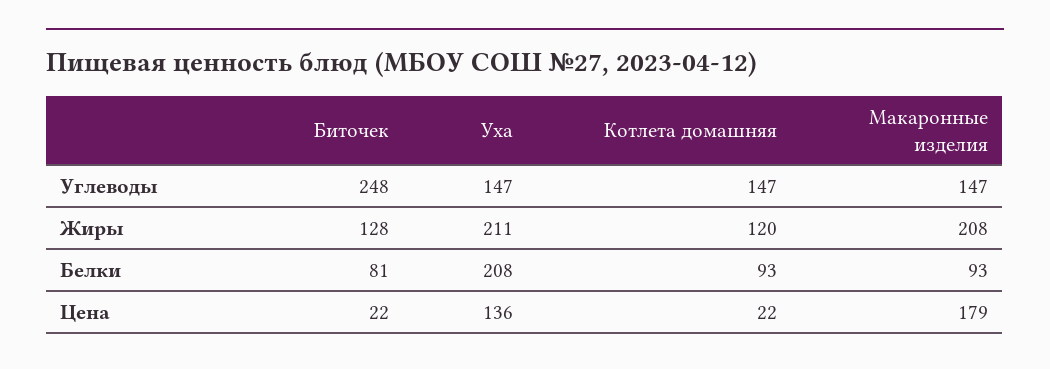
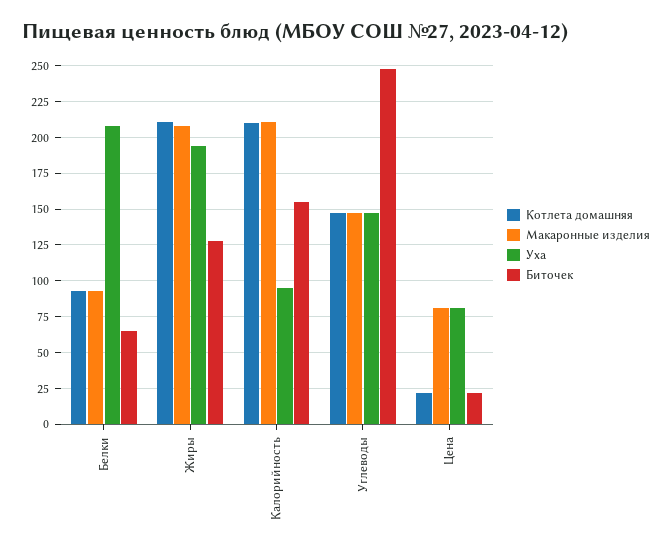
  {
    "Биточек": {
      "Углеводы": 248,
      "Жиры": 128,
-     "Белки": 81,
+     "Белки": 65,
-     "Цена": 22
+     "Цена": 22,
+     "Калорийность": 155
    },
    "Уха": {
      "Углеводы": 147,
-     "Жиры": 211,
+     "Жиры": 195,
      "Белки": 208,
-     "Цена": 136
+     "Цена": 80,
+     "Калорийность": 95
    },
    "Котлета домашняя": {
      "Углеводы": 147,
-     "Жиры": 120,
+     "Жиры": 210,
      "Белки": 93,
-     "Цена": 22
+     "Цена": 22,
+     "Калорийность": 210
    },
    "Макаронные изделия": {
      "Углеводы": 147,
      "Жиры": 208,
      "Белки": 93,
-     "Цена": 179
+     "Цена": 80,
+     "Калорийность": 210
    }
  }

